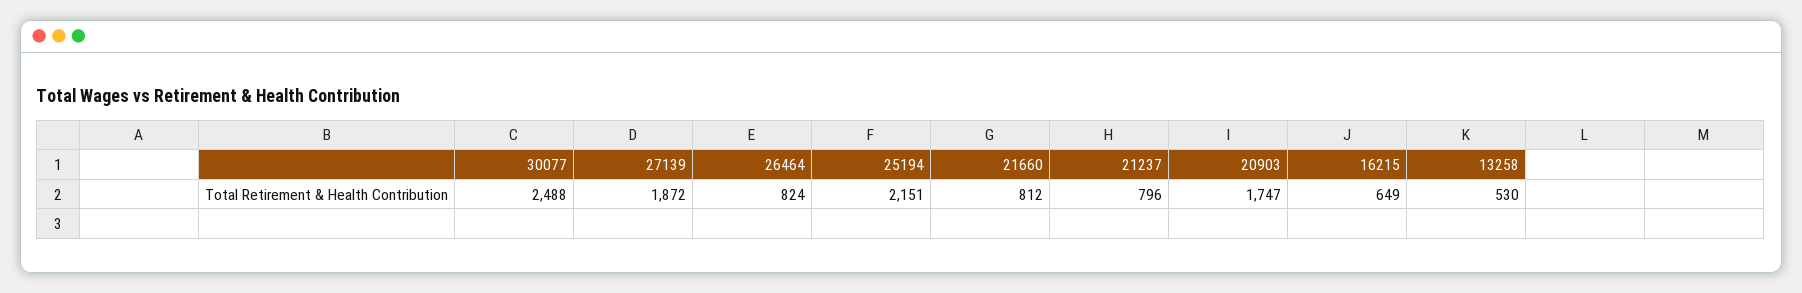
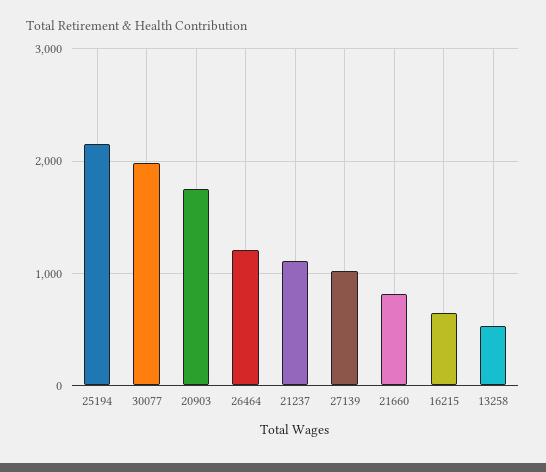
  {
-   "30077": 2488,
+   "30077": 2000,
-   "27139": 1872,
+   "27139": 1000,
-   "26464": 824,
+   "26464": 1200,
    "25194": 2151,
    "21660": 812,
-   "21237": 796,
+   "21237": 1100,
    "20903": 1747,
    "16215": 649,
    "13258": 530
  }

